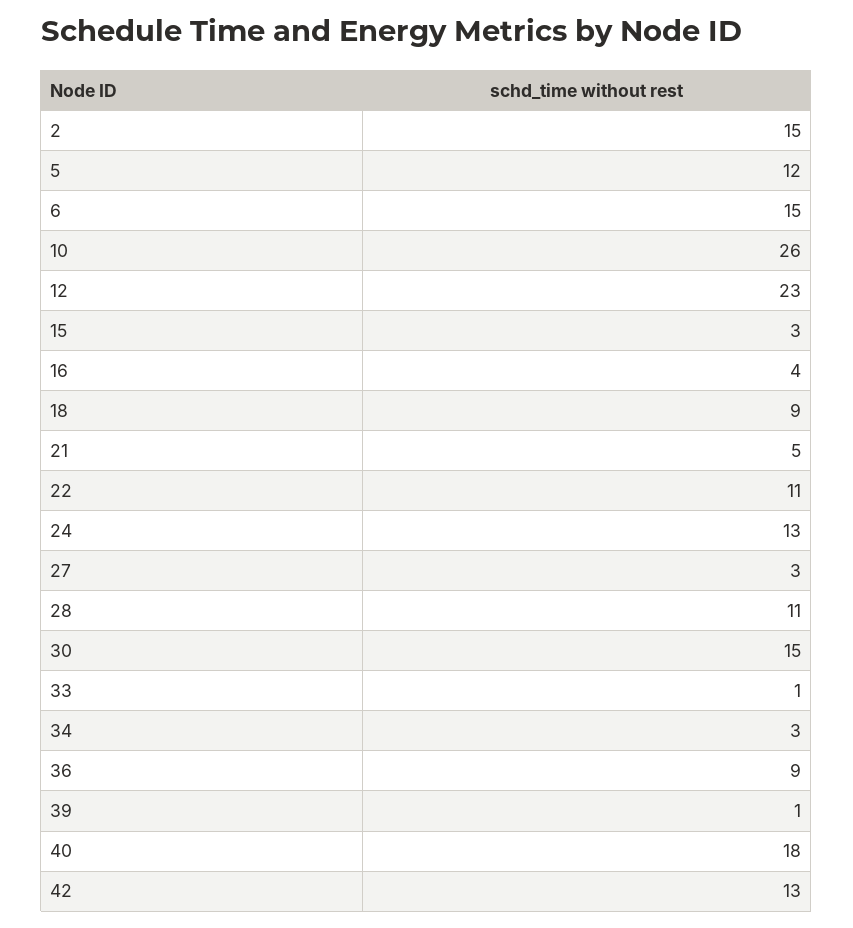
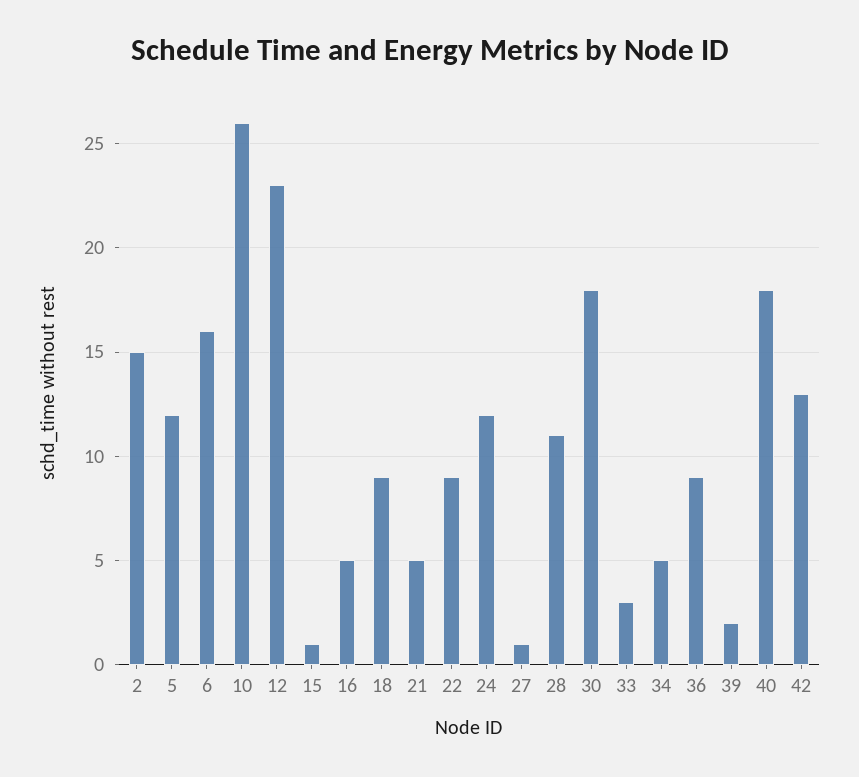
  {
    "2": 15,
    "5": 12,
-   "6": 15,
+   "6": 16,
    "10": 26,
    "12": 23,
-   "15": 3,
+   "15": 1,
-   "16": 4,
+   "16": 5,
    "18": 9,
    "21": 5,
-   "22": 11,
+   "22": 9,
-   "24": 13,
+   "24": 12,
-   "27": 3,
+   "27": 1,
    "28": 11,
-   "30": 15,
+   "30": 18,
-   "33": 1,
+   "33": 3,
-   "34": 3,
+   "34": 5,
    "36": 9,
-   "39": 1,
+   "39": 2,
    "40": 18,
    "42": 13
  }

